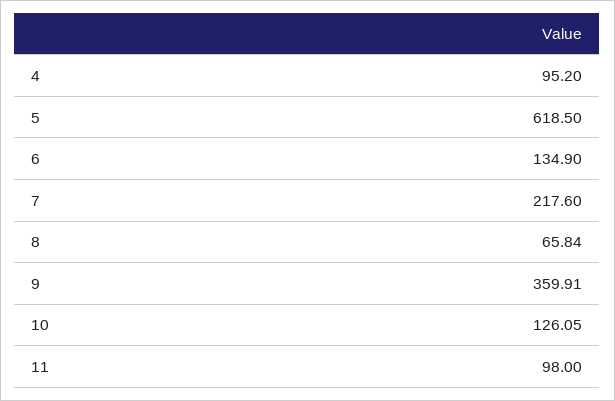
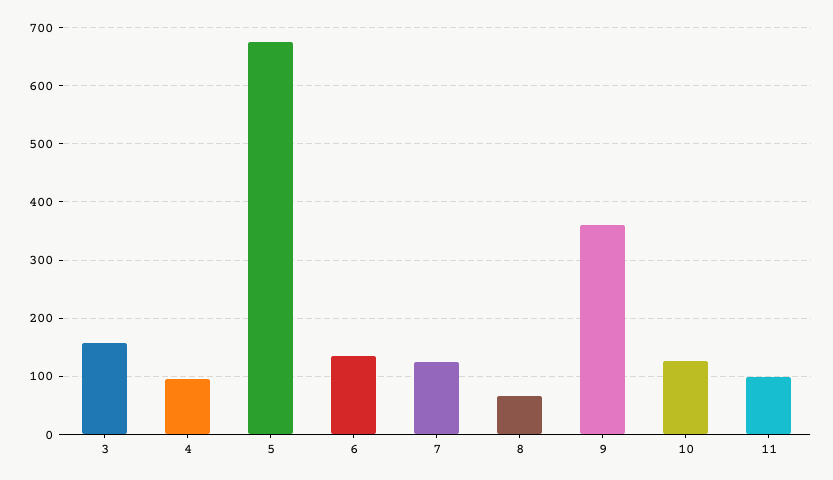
  {
    "4": 95.2,
-   "5": 618.5,
+   "5": 680,
    "6": 134.9,
-   "7": 217.6,
+   "7": 120,
    "8": 65.84,
    "9": 359.91,
    "10": 126.05,
-   "11": 98
+   "11": 98,
+   "3": 160
  }

